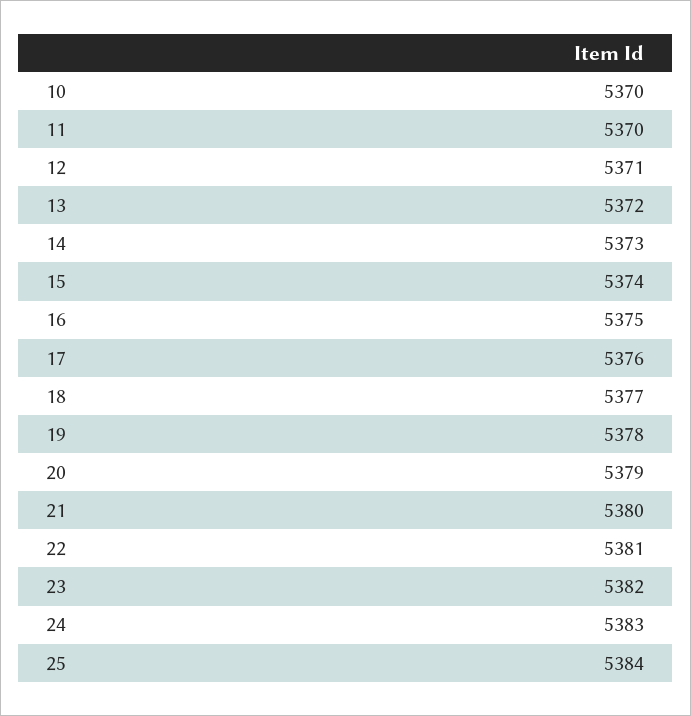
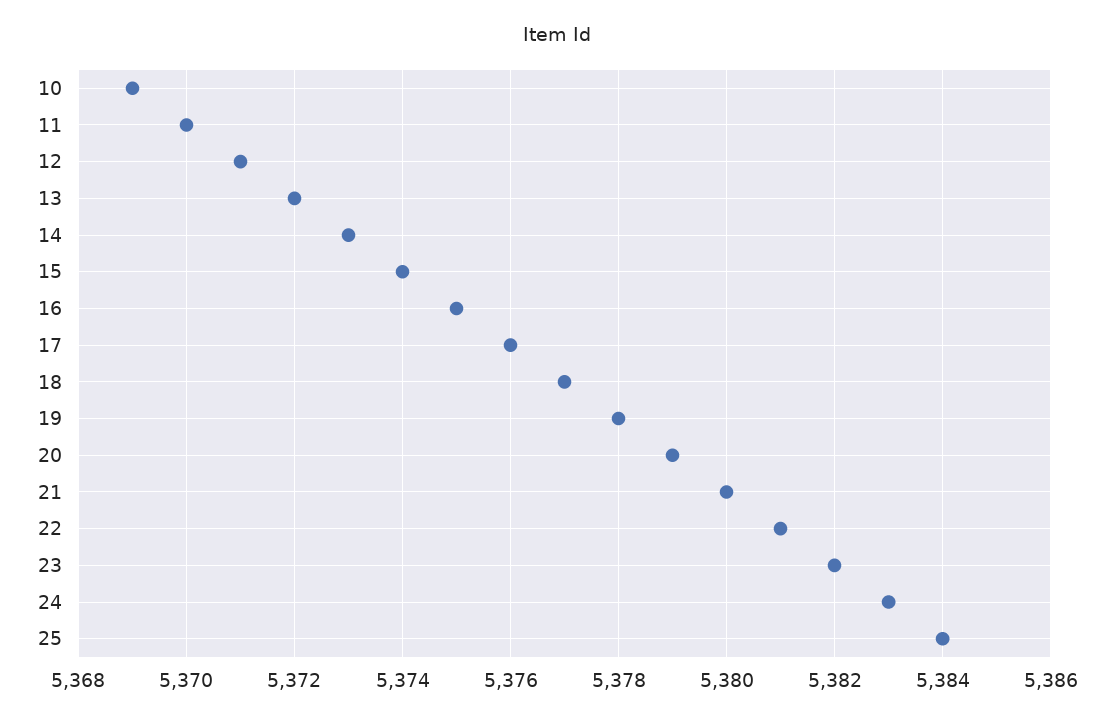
  {
-   "10": 5370,
+   "10": 5369,
    "11": 5370,
    "12": 5371,
    "13": 5372,
    "14": 5373,
    "15": 5374,
    "16": 5375,
    "17": 5376,
    "18": 5377,
    "19": 5378,
    "20": 5379,
    "21": 5380,
    "22": 5381,
    "23": 5382,
    "24": 5383,
    "25": 5384
  }

